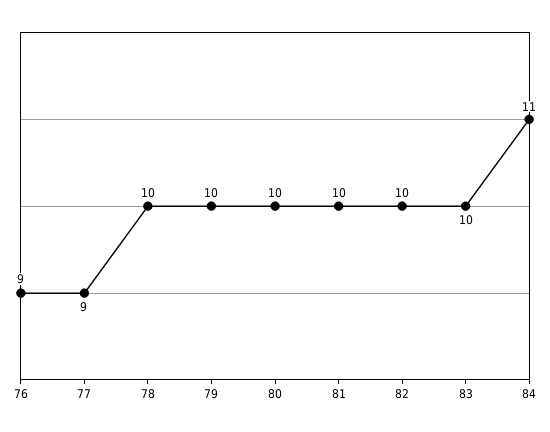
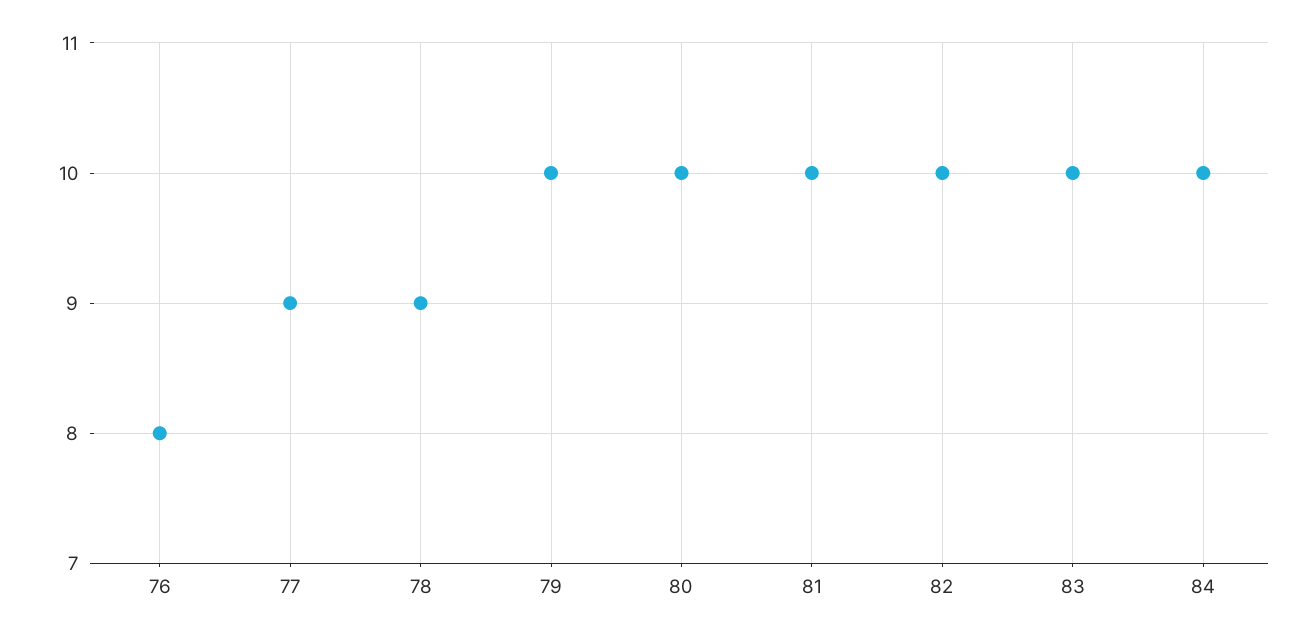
  {
-   "76": 9,
+   "76": 8,
    "77": 9,
-   "78": 10,
+   "78": 9,
    "79": 10,
    "80": 10,
    "81": 10,
    "82": 10,
    "83": 10,
-   "84": 11
+   "84": 10
  }

